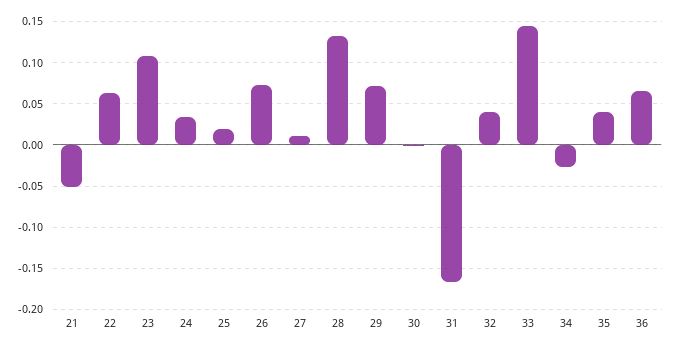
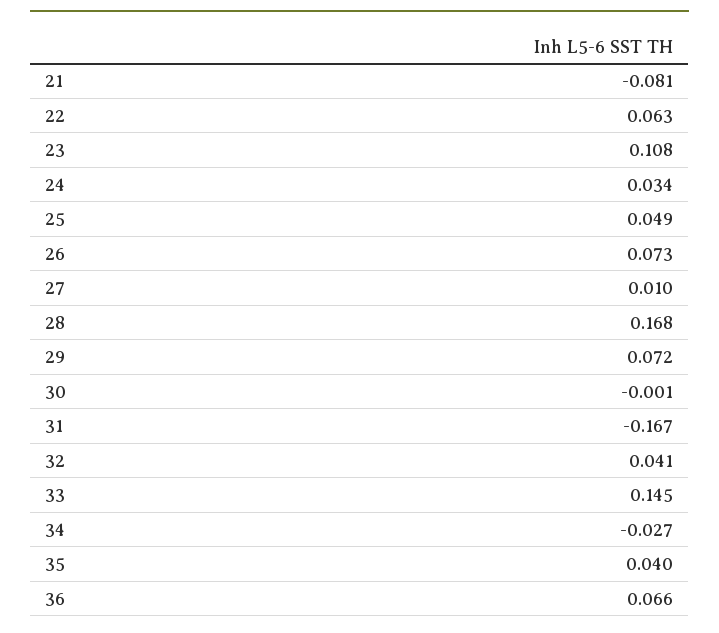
  {
-   "21": -0.05,
+   "21": -0.081,
    "22": 0.063,
    "23": 0.108,
    "24": 0.034,
-   "25": 0.02,
+   "25": 0.049,
    "26": 0.073,
    "27": 0.01,
-   "28": 0.13,
+   "28": 0.168,
    "29": 0.072,
    "30": -0.001,
    "31": -0.167,
    "32": 0.041,
    "33": 0.145,
    "34": -0.027,
    "35": 0.04,
    "36": 0.066
  }

